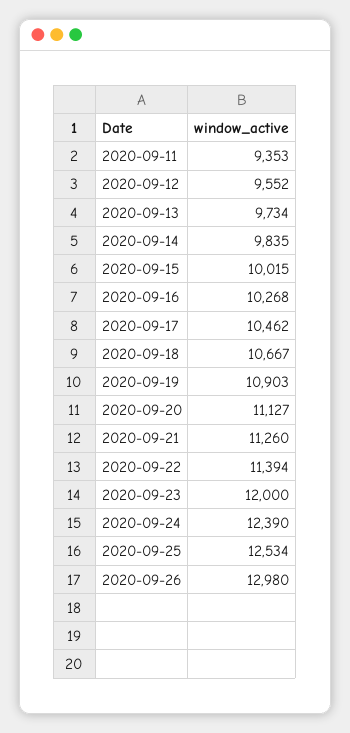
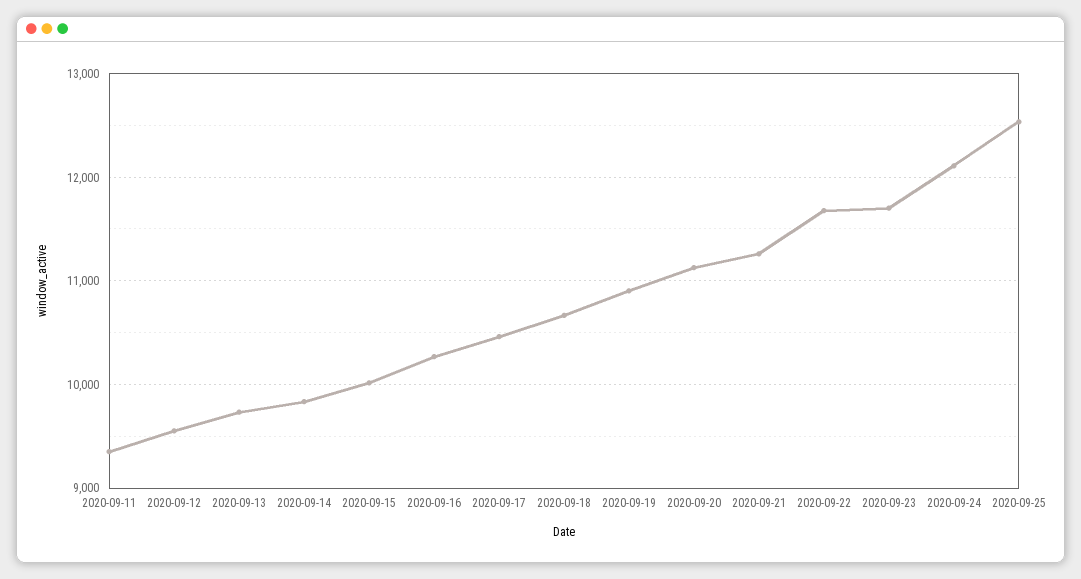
  {
    "2020-09-11": 9353,
    "2020-09-12": 9552,
    "2020-09-13": 9734,
    "2020-09-14": 9835,
    "2020-09-15": 10015,
    "2020-09-16": 10268,
    "2020-09-17": 10462,
    "2020-09-18": 10667,
    "2020-09-19": 10903,
    "2020-09-20": 11127,
    "2020-09-21": 11260,
-   "2020-09-22": 11394,
+   "2020-09-22": 11700,
-   "2020-09-23": 12000,
+   "2020-09-23": 11700,
-   "2020-09-24": 12390,
+   "2020-09-24": 12100,
-   "2020-09-25": 12534,
+   "2020-09-25": 12534
-   "2020-09-26": 12980
  }

